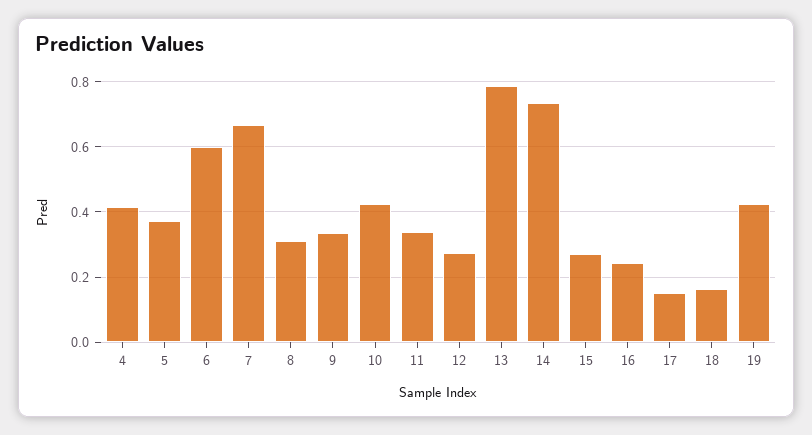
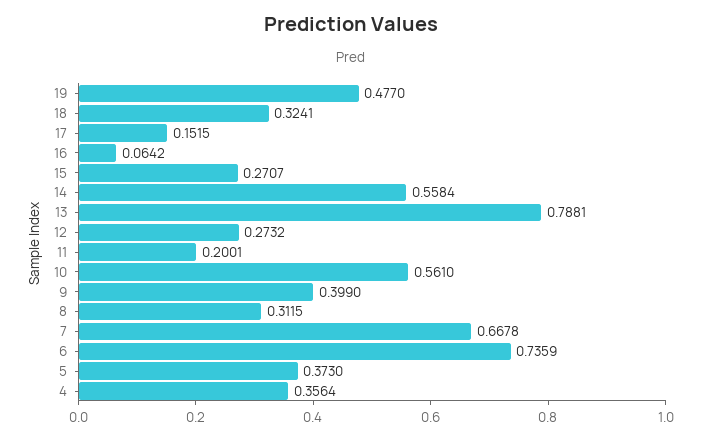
  {
-   "4": 0.42,
+   "4": 0.3564,
    "5": 0.373,
-   "6": 0.6,
+   "6": 0.7359,
    "7": 0.6678,
    "8": 0.3115,
-   "9": 0.34,
+   "9": 0.399,
-   "10": 0.42,
+   "10": 0.561,
-   "11": 0.34,
+   "11": 0.2001,
    "12": 0.2732,
    "13": 0.7881,
-   "14": 0.74,
+   "14": 0.5584,
    "15": 0.2707,
-   "16": 0.24,
+   "16": 0.0642,
    "17": 0.1515,
-   "18": 0.16,
+   "18": 0.3241,
-   "19": 0.42
+   "19": 0.477
  }

